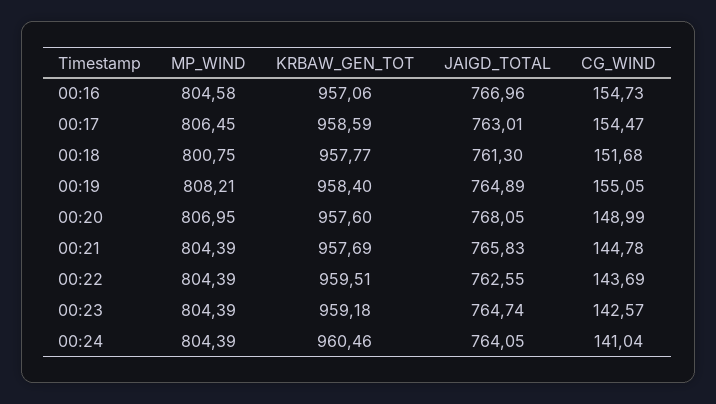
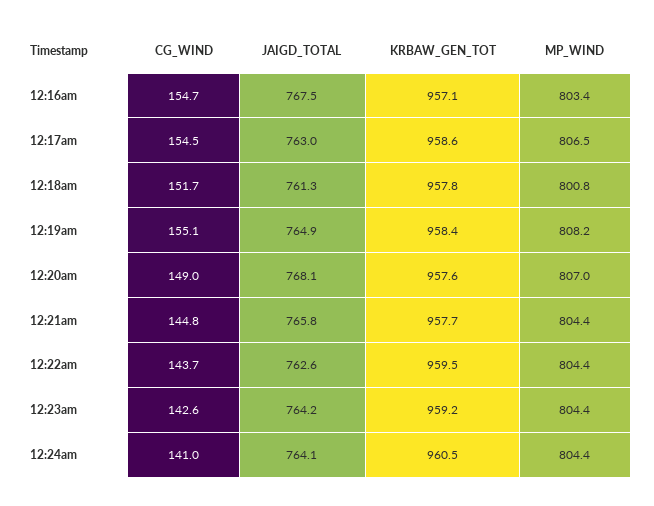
  {
    "MP_WIND": {
-     "00:16": 804.58,
+     "00:16": 803.4,
      "00:17": 806.45,
      "00:18": 800.75,
      "00:19": 808.21,
      "00:20": 806.95,
      "00:21": 804.39,
      "00:22": 804.39,
      "00:23": 804.39,
      "00:24": 804.39
    },
    "KRBAW_GEN_TOT": {
      "00:16": 957.06,
      "00:17": 958.59,
      "00:18": 957.77,
      "00:19": 958.4,
      "00:20": 957.6,
      "00:21": 957.69,
      "00:22": 959.51,
      "00:23": 959.18,
      "00:24": 960.46
    },
    "JAIGD_TOTAL": {
-     "00:16": 766.96,
+     "00:16": 767.5,
      "00:17": 763.01,
      "00:18": 761.3,
      "00:19": 764.89,
      "00:20": 768.05,
      "00:21": 765.83,
      "00:22": 762.55,
-     "00:23": 764.74,
+     "00:23": 764.2,
      "00:24": 764.05
    },
    "CG_WIND": {
      "00:16": 154.73,
      "00:17": 154.47,
      "00:18": 151.68,
      "00:19": 155.05,
      "00:20": 148.99,
      "00:21": 144.78,
      "00:22": 143.69,
      "00:23": 142.57,
      "00:24": 141.04
    }
  }

